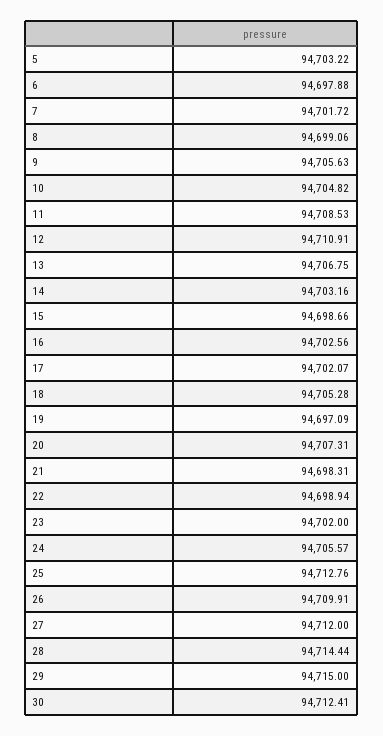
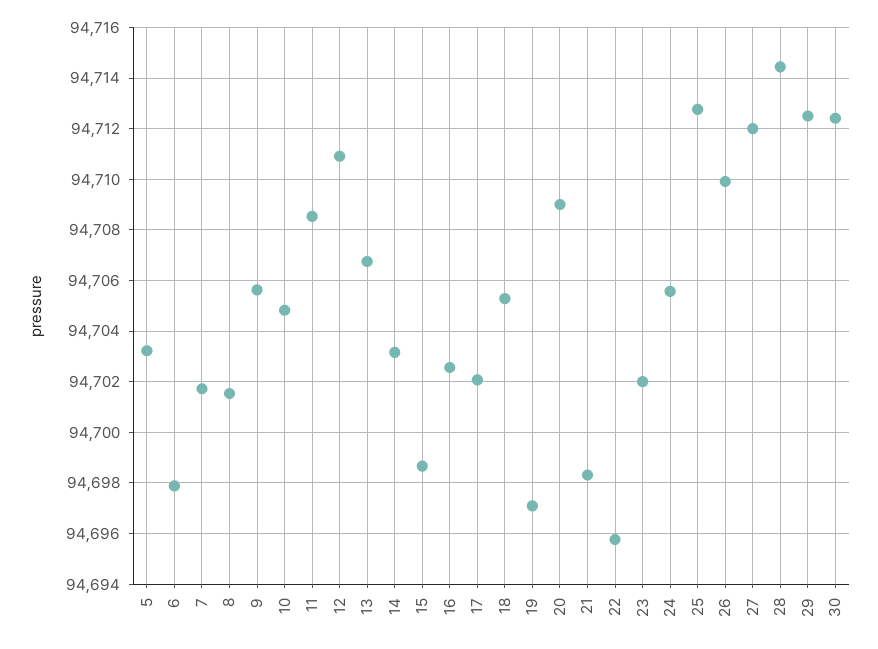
  {
    "5": 94703.22,
    "6": 94697.88,
    "7": 94701.72,
-   "8": 94699.06,
+   "8": 94701.5,
    "9": 94705.63,
    "10": 94704.82,
    "11": 94708.53,
    "12": 94710.91,
    "13": 94706.75,
    "14": 94703.16,
    "15": 94698.66,
    "16": 94702.56,
    "17": 94702.07,
    "18": 94705.28,
    "19": 94697.09,
-   "20": 94707.31,
+   "20": 94709,
    "21": 94698.31,
-   "22": 94698.94,
+   "22": 94695.75,
    "23": 94702,
    "24": 94705.57,
    "25": 94712.76,
    "26": 94709.91,
    "27": 94712,
    "28": 94714.44,
-   "29": 94715,
+   "29": 94712.5,
    "30": 94712.41
  }

